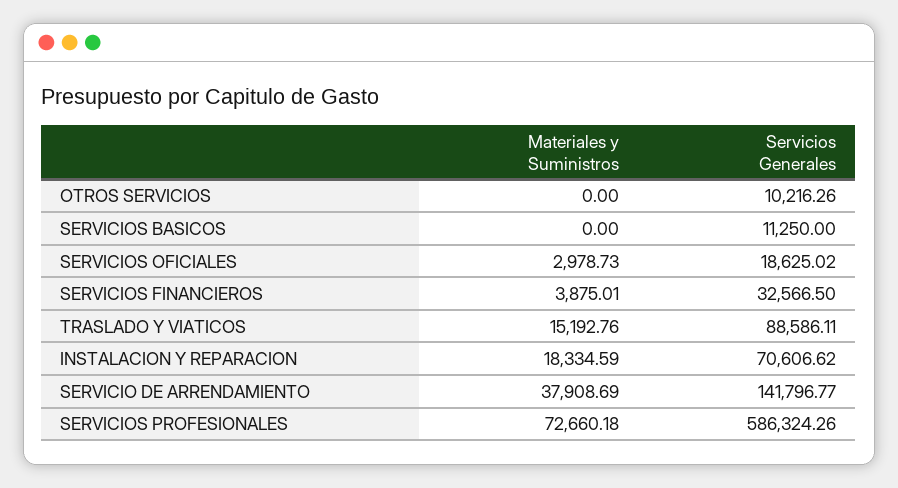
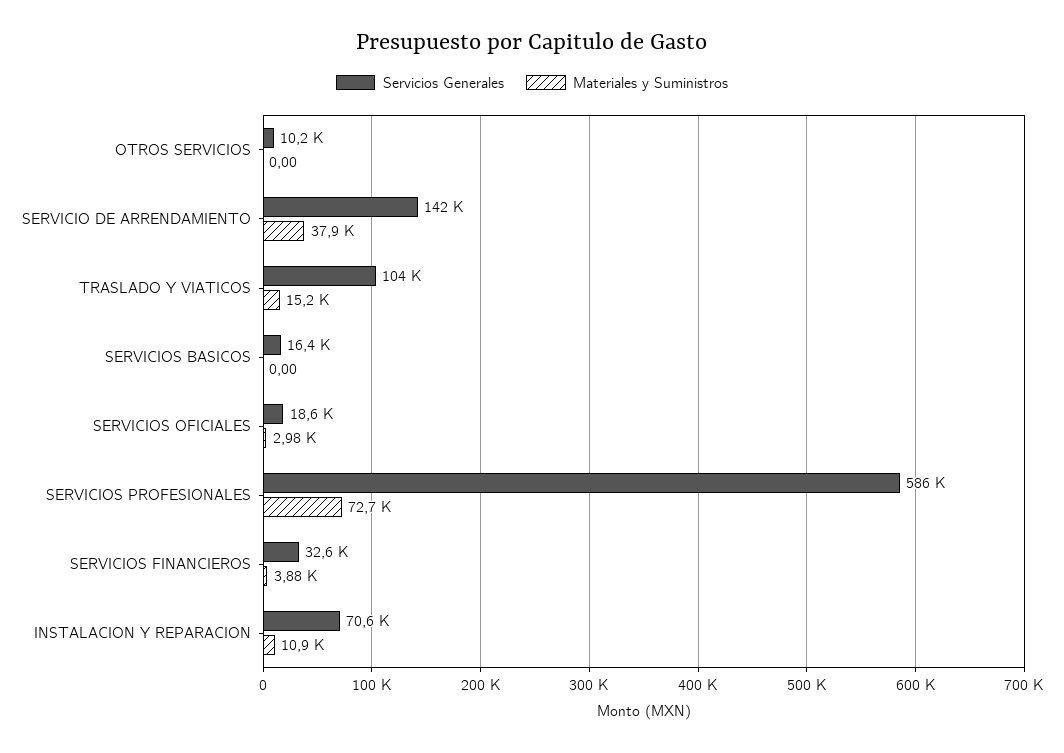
  {
    "Materiales y Suministros": {
      "OTROS SERVICIOS": 0,
      "SERVICIOS BASICOS": 0,
      "SERVICIOS OFICIALES": 2978.73,
      "SERVICIOS FINANCIEROS": 3875.01,
      "TRASLADO Y VIATICOS": 15192.76,
-     "INSTALACION Y REPARACION": 18334.59,
+     "INSTALACION Y REPARACION": 10900,
      "SERVICIO DE ARRENDAMIENTO": 37908.69,
      "SERVICIOS PROFESIONALES": 72660.18
    },
    "Servicios Generales": {
      "OTROS SERVICIOS": 10216.26,
-     "SERVICIOS BASICOS": 11250,
+     "SERVICIOS BASICOS": 16400,
      "SERVICIOS OFICIALES": 18625.02,
      "SERVICIOS FINANCIEROS": 32566.5,
-     "TRASLADO Y VIATICOS": 88586.11,
+     "TRASLADO Y VIATICOS": 104000,
      "INSTALACION Y REPARACION": 70606.62,
      "SERVICIO DE ARRENDAMIENTO": 141796.77,
      "SERVICIOS PROFESIONALES": 586324.26
    }
  }

